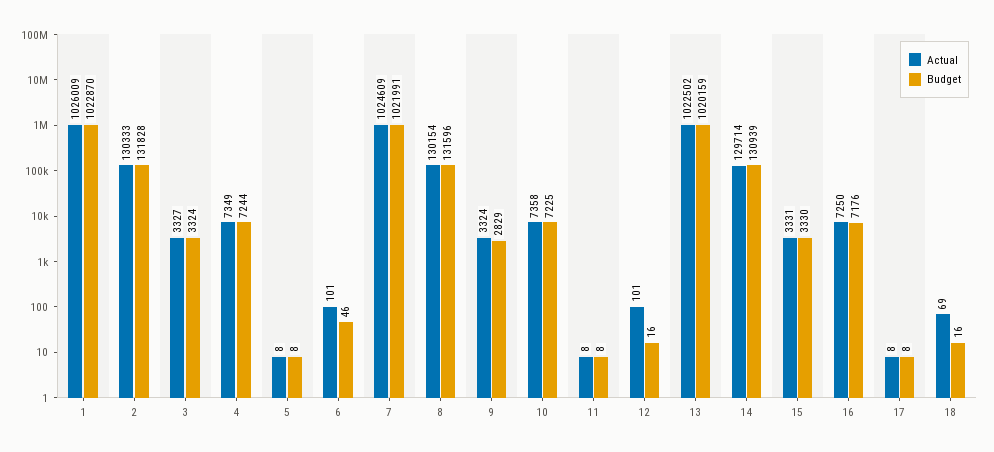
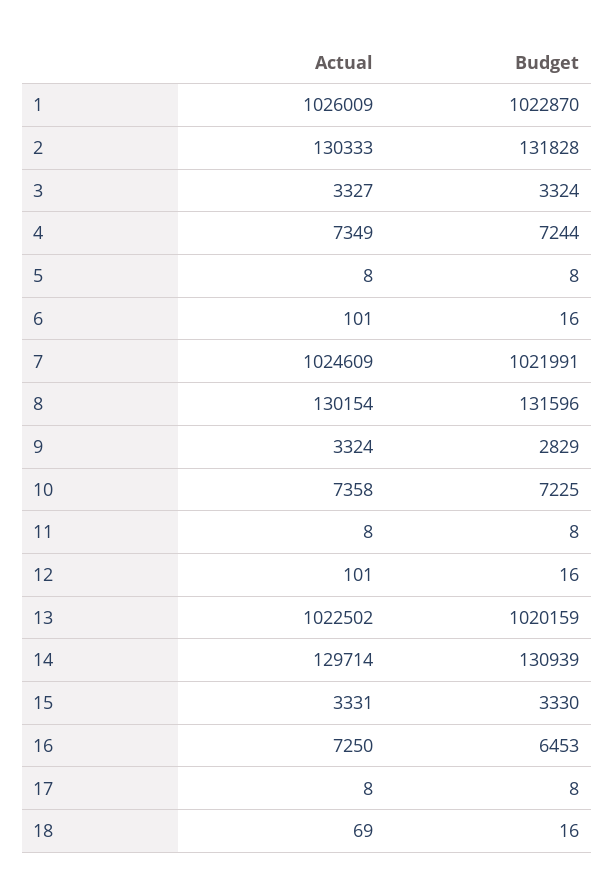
  {
    "Actual": {
      "1": 1026009,
      "2": 130333,
      "3": 3327,
      "4": 7349,
      "5": 8,
      "6": 101,
      "7": 1024609,
      "8": 130154,
      "9": 3324,
      "10": 7358,
      "11": 8,
      "12": 101,
      "13": 1022502,
      "14": 129714,
      "15": 3331,
      "16": 7250,
      "17": 8,
      "18": 69
    },
    "Budget": {
      "1": 1022870,
      "2": 131828,
      "3": 3324,
      "4": 7244,
      "5": 8,
-     "6": 46,
+     "6": 16,
      "7": 1021991,
      "8": 131596,
      "9": 2829,
      "10": 7225,
      "11": 8,
      "12": 16,
      "13": 1020159,
      "14": 130939,
      "15": 3330,
-     "16": 7176,
+     "16": 6453,
      "17": 8,
      "18": 16
    }
  }

